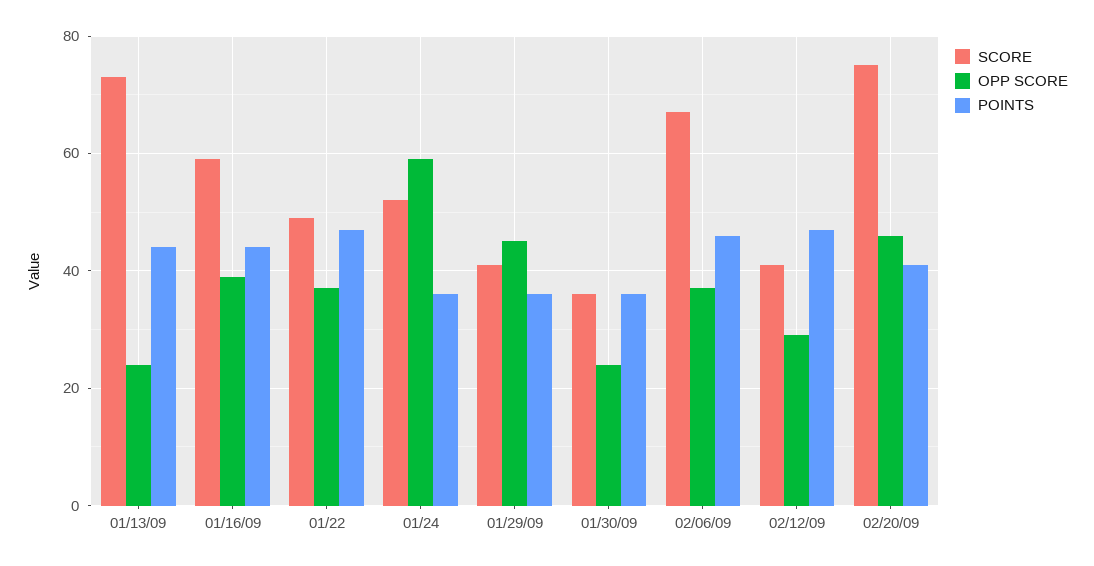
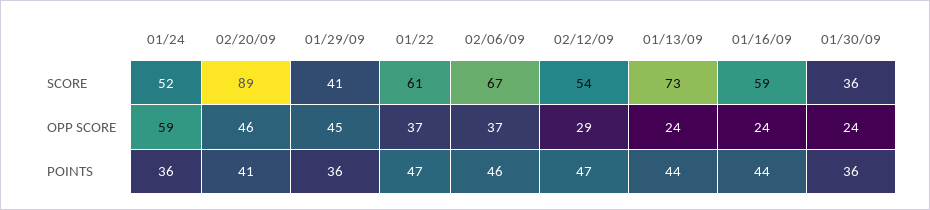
  {
    "SCORE": {
      "01/13/09": 73,
      "01/16/09": 59,
-     "01/22": 50,
+     "01/22": 61,
      "01/24": 52,
      "01/29/09": 41,
      "01/30/09": 36,
      "02/06/09": 67,
-     "02/12/09": 40,
+     "02/12/09": 54,
-     "02/20/09": 75
+     "02/20/09": 89
    },
    "OPP SCORE": {
      "01/13/09": 24,
-     "01/16/09": 40,
+     "01/16/09": 24,
      "01/22": 37,
      "01/24": 59,
      "01/29/09": 45,
      "01/30/09": 24,
      "02/06/09": 37,
      "02/12/09": 29,
      "02/20/09": 46
    },
    "POINTS": {
      "01/13/09": 44,
      "01/16/09": 44,
      "01/22": 47,
      "01/24": 36,
      "01/29/09": 36,
      "01/30/09": 36,
      "02/06/09": 46,
      "02/12/09": 47,
      "02/20/09": 41
    }
  }

